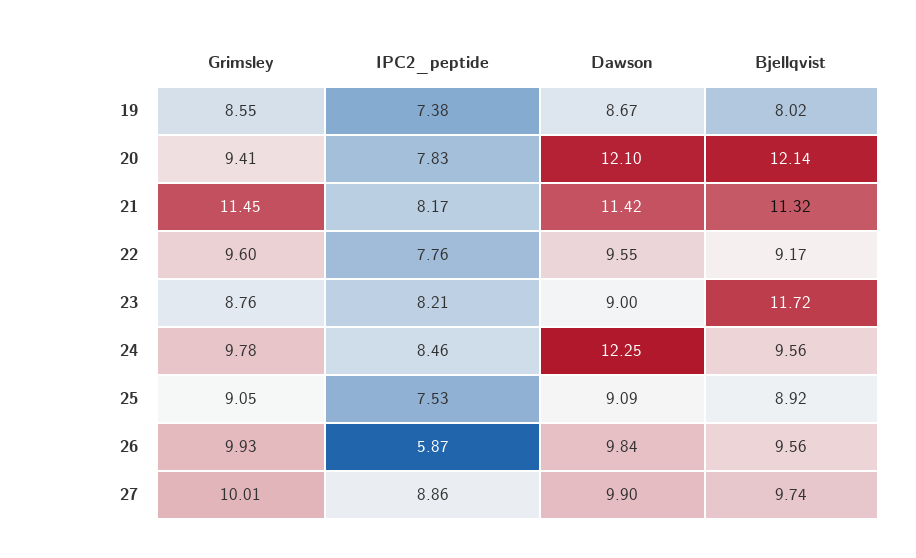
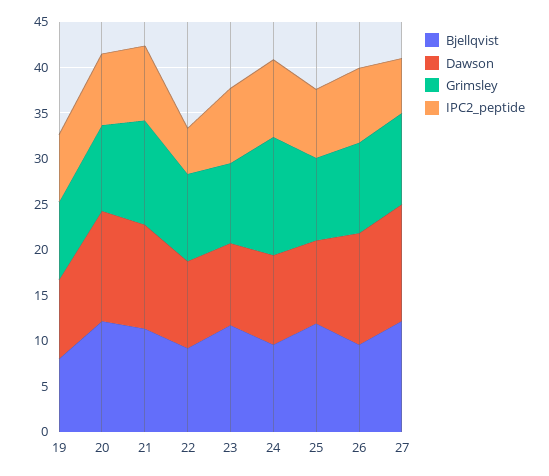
  {
    "Grimsley": {
      "19": 8.55,
      "20": 9.41,
      "21": 11.45,
      "22": 9.6,
      "23": 8.76,
-     "24": 9.78,
+     "24": 13,
      "25": 9.05,
      "26": 9.93,
      "27": 10.01
    },
    "IPC2_peptide": {
      "19": 7.38,
      "20": 7.83,
      "21": 8.17,
-     "22": 7.76,
+     "22": 5,
      "23": 8.21,
      "24": 8.46,
      "25": 7.53,
-     "26": 5.87,
+     "26": 8,
-     "27": 8.86
+     "27": 6
    },
    "Dawson": {
      "19": 8.67,
      "20": 12.1,
      "21": 11.42,
      "22": 9.55,
      "23": 9,
-     "24": 12.25,
+     "24": 10,
      "25": 9.09,
-     "26": 9.84,
+     "26": 12,
-     "27": 9.9
+     "27": 13
    },
    "Bjellqvist": {
      "19": 8.02,
      "20": 12.14,
      "21": 11.32,
      "22": 9.17,
      "23": 11.72,
      "24": 9.56,
-     "25": 8.92,
+     "25": 12,
      "26": 9.56,
-     "27": 9.74
+     "27": 12
    }
  }

